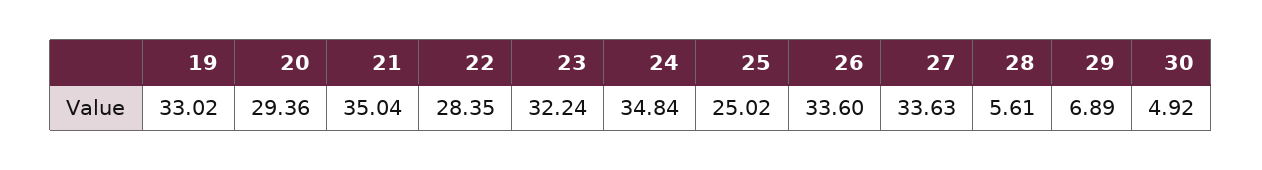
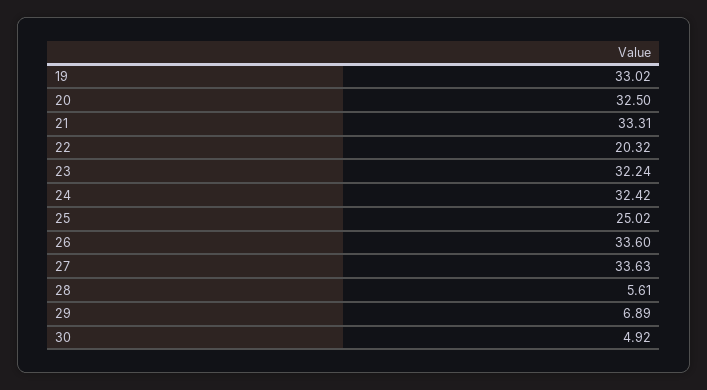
  {
    "19": 33.02,
-   "20": 29.36,
+   "20": 32.5,
-   "21": 35.04,
+   "21": 33.31,
-   "22": 28.35,
+   "22": 20.32,
    "23": 32.24,
-   "24": 34.84,
+   "24": 32.42,
    "25": 25.02,
    "26": 33.6,
    "27": 33.63,
    "28": 5.61,
    "29": 6.89,
    "30": 4.92
  }

